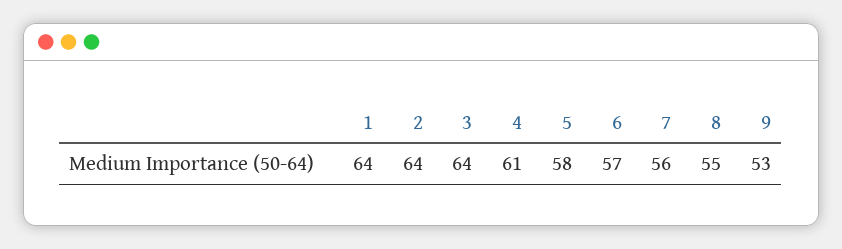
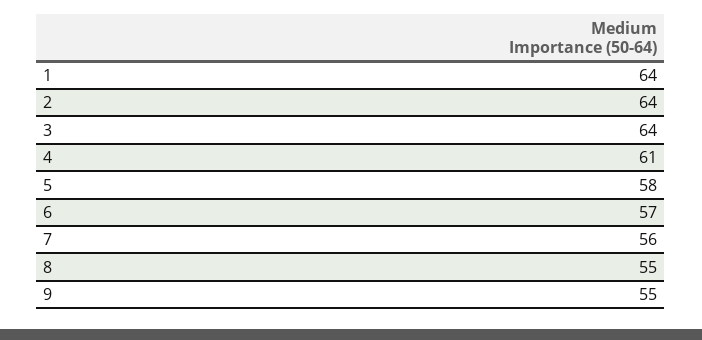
  {
    "1": 64,
    "2": 64,
    "3": 64,
    "4": 61,
    "5": 58,
    "6": 57,
    "7": 56,
    "8": 55,
-   "9": 53
+   "9": 55
  }

